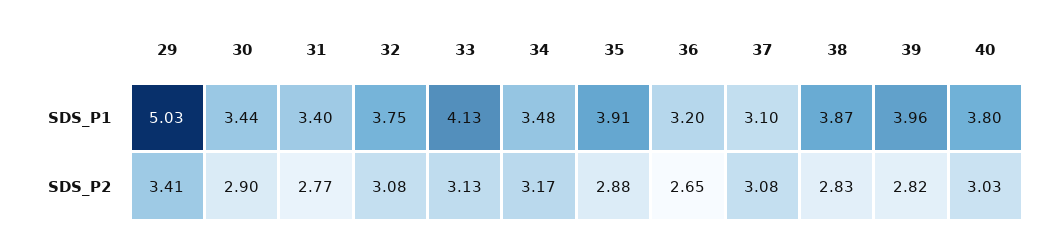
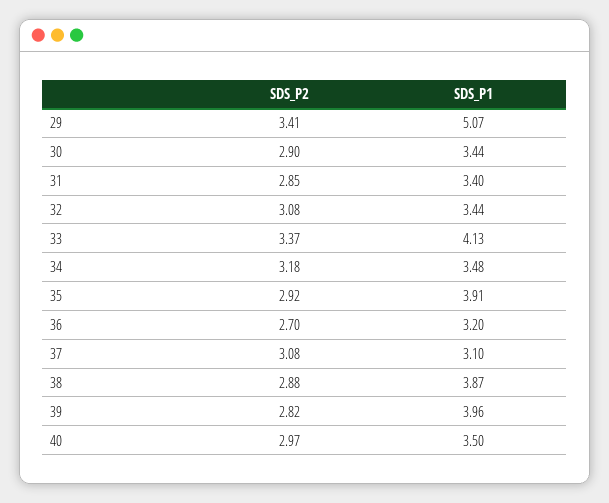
  {
    "29": {
-     "SDS_P1": 5.03,
+     "SDS_P1": 5.07,
      "SDS_P2": 3.41
    },
    "30": {
      "SDS_P1": 3.44,
      "SDS_P2": 2.9
    },
    "31": {
      "SDS_P1": 3.4,
-     "SDS_P2": 2.77
+     "SDS_P2": 2.85
    },
    "32": {
-     "SDS_P1": 3.75,
+     "SDS_P1": 3.44,
      "SDS_P2": 3.08
    },
    "33": {
      "SDS_P1": 4.13,
-     "SDS_P2": 3.13
+     "SDS_P2": 3.37
    },
    "34": {
      "SDS_P1": 3.48,
-     "SDS_P2": 3.17
+     "SDS_P2": 3.18
    },
    "35": {
      "SDS_P1": 3.91,
-     "SDS_P2": 2.88
+     "SDS_P2": 2.92
    },
    "36": {
      "SDS_P1": 3.2,
-     "SDS_P2": 2.65
+     "SDS_P2": 2.7
    },
    "37": {
      "SDS_P1": 3.1,
      "SDS_P2": 3.08
    },
    "38": {
      "SDS_P1": 3.87,
-     "SDS_P2": 2.83
+     "SDS_P2": 2.88
    },
    "39": {
      "SDS_P1": 3.96,
      "SDS_P2": 2.82
    },
    "40": {
-     "SDS_P1": 3.8,
+     "SDS_P1": 3.5,
-     "SDS_P2": 3.03
+     "SDS_P2": 2.97
    }
  }

